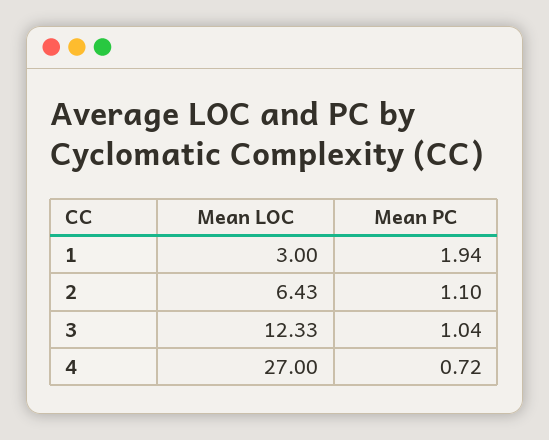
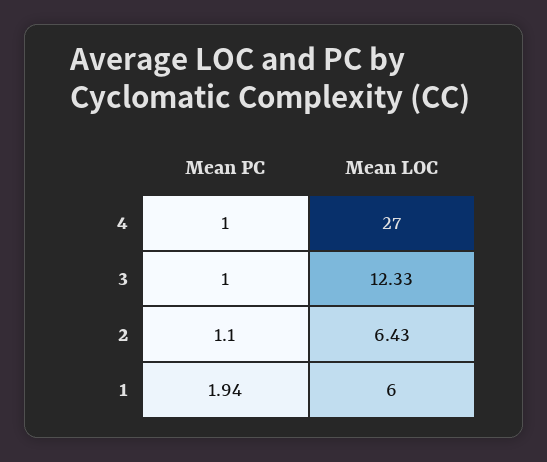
  {
    "Mean LOC": {
-     "1": 3,
+     "1": 6,
      "2": 6.43,
      "3": 12.33,
      "4": 27
    },
    "Mean PC": {
      "1": 1.94,
      "2": 1.1,
-     "3": 1.04,
+     "3": 1,
-     "4": 0.72
+     "4": 1
    }
  }

